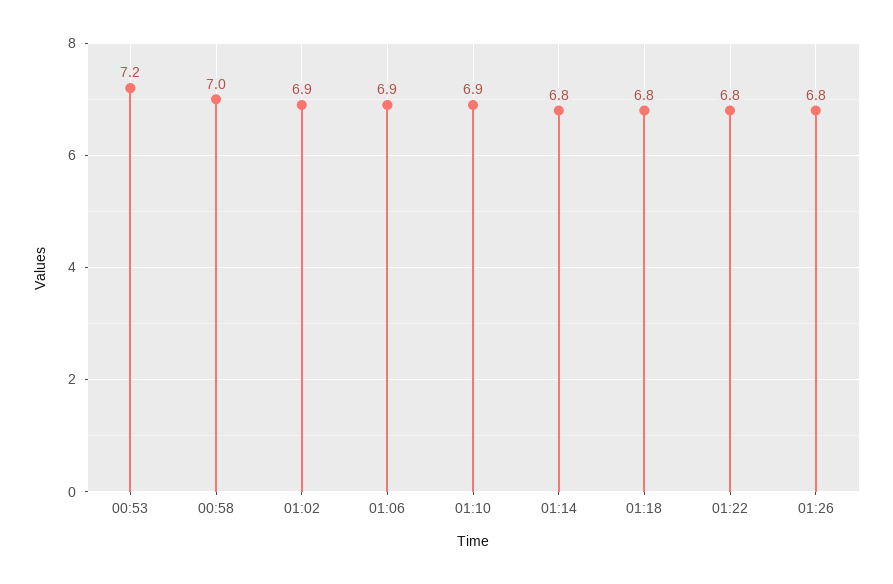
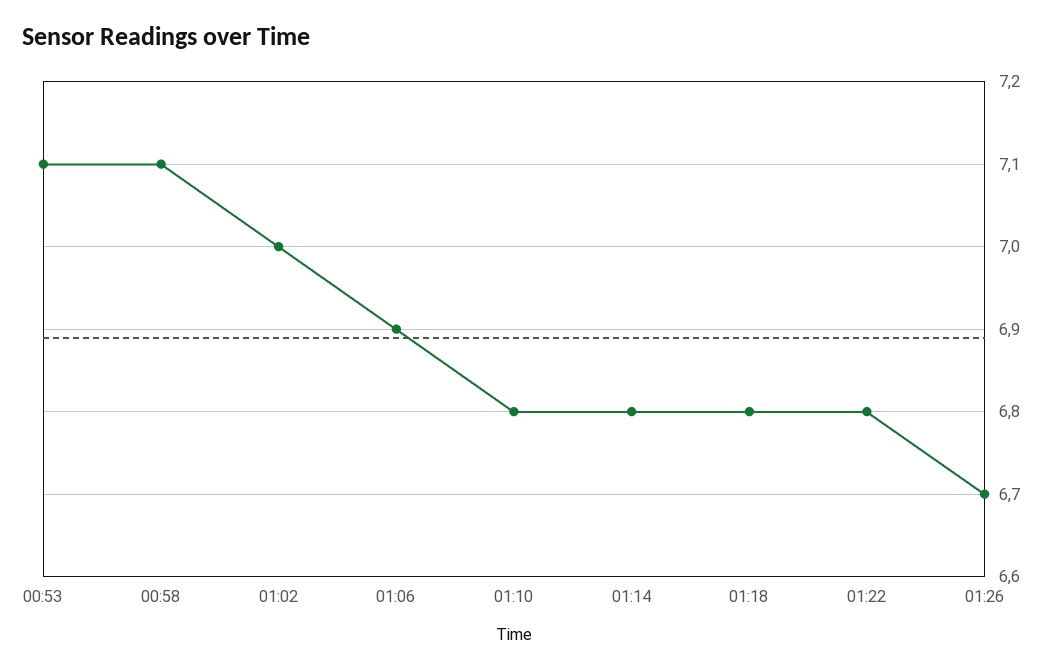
  {
-   "00:53": 7.2,
+   "00:53": 7.1,
-   "00:58": 7,
+   "00:58": 7.1,
-   "01:02": 6.9,
+   "01:02": 7,
    "01:06": 6.9,
-   "01:10": 6.9,
+   "01:10": 6.8,
    "01:14": 6.8,
    "01:18": 6.8,
    "01:22": 6.8,
-   "01:26": 6.8
+   "01:26": 6.7
  }

